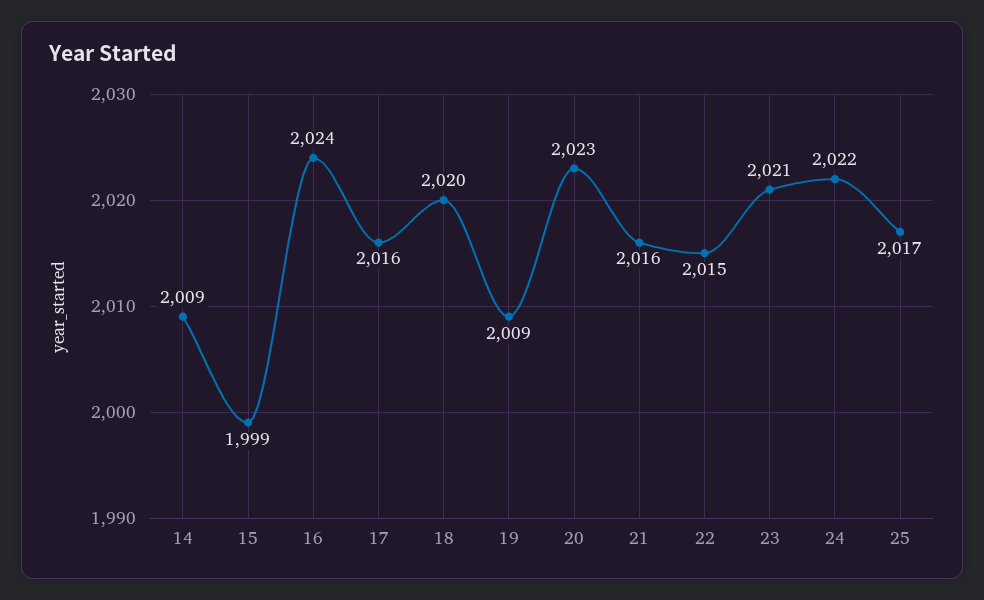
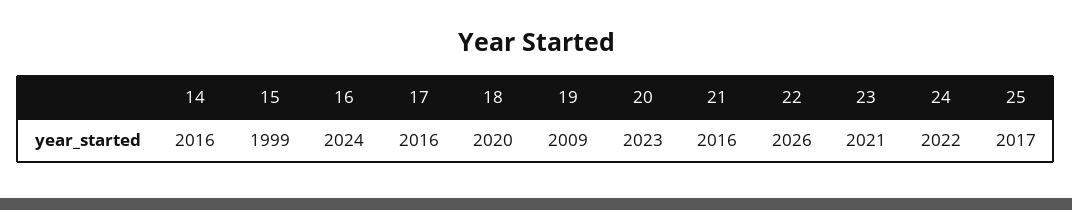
  {
-   "14": 2009,
+   "14": 2016,
    "15": 1999,
    "16": 2024,
    "17": 2016,
    "18": 2020,
    "19": 2009,
    "20": 2023,
    "21": 2016,
-   "22": 2015,
+   "22": 2026,
    "23": 2021,
    "24": 2022,
    "25": 2017
  }

